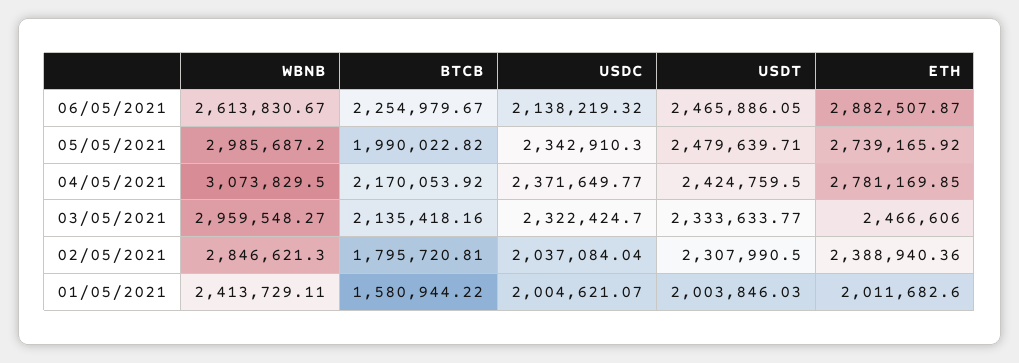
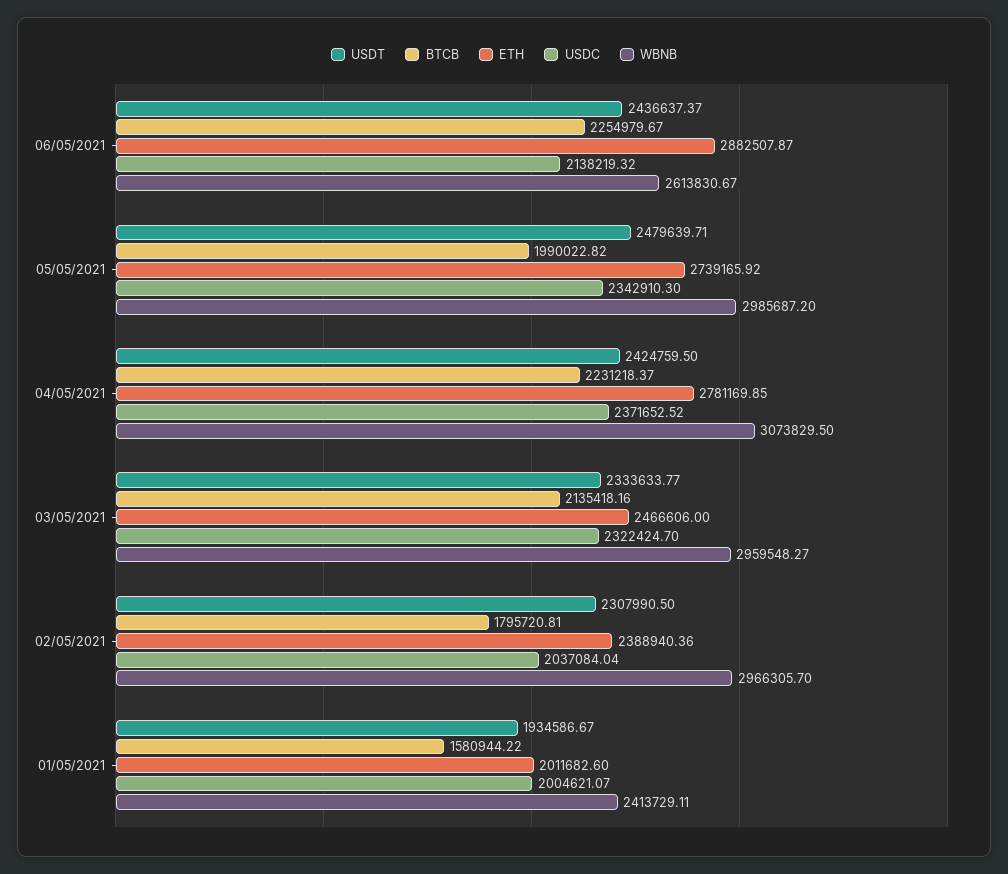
  {
    "WBNB": {
      "06/05/2021": 2613830.67,
      "05/05/2021": 2985687.2,
      "04/05/2021": 3073829.5,
      "03/05/2021": 2959548.27,
-     "02/05/2021": 2846621.3,
+     "02/05/2021": 2966305.7,
      "01/05/2021": 2413729.11
    },
    "BTCB": {
      "06/05/2021": 2254979.67,
      "05/05/2021": 1990022.82,
-     "04/05/2021": 2170053.92,
+     "04/05/2021": 2231218.37,
      "03/05/2021": 2135418.16,
      "02/05/2021": 1795720.81,
      "01/05/2021": 1580944.22
    },
    "USDC": {
      "06/05/2021": 2138219.32,
      "05/05/2021": 2342910.3,
-     "04/05/2021": 2371649.77,
+     "04/05/2021": 2371652.52,
      "03/05/2021": 2322424.7,
      "02/05/2021": 2037084.04,
      "01/05/2021": 2004621.07
    },
    "USDT": {
-     "06/05/2021": 2465886.05,
+     "06/05/2021": 2436637.37,
      "05/05/2021": 2479639.71,
      "04/05/2021": 2424759.5,
      "03/05/2021": 2333633.77,
      "02/05/2021": 2307990.5,
-     "01/05/2021": 2003846.03
+     "01/05/2021": 1934586.67
    },
    "ETH": {
      "06/05/2021": 2882507.87,
      "05/05/2021": 2739165.92,
      "04/05/2021": 2781169.85,
      "03/05/2021": 2466606,
      "02/05/2021": 2388940.36,
      "01/05/2021": 2011682.6
    }
  }

